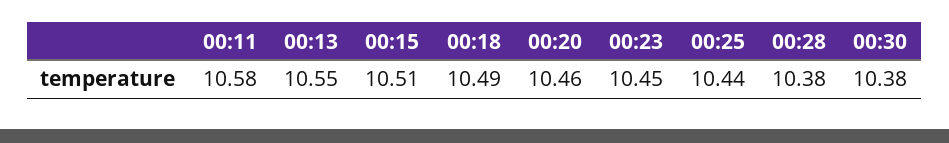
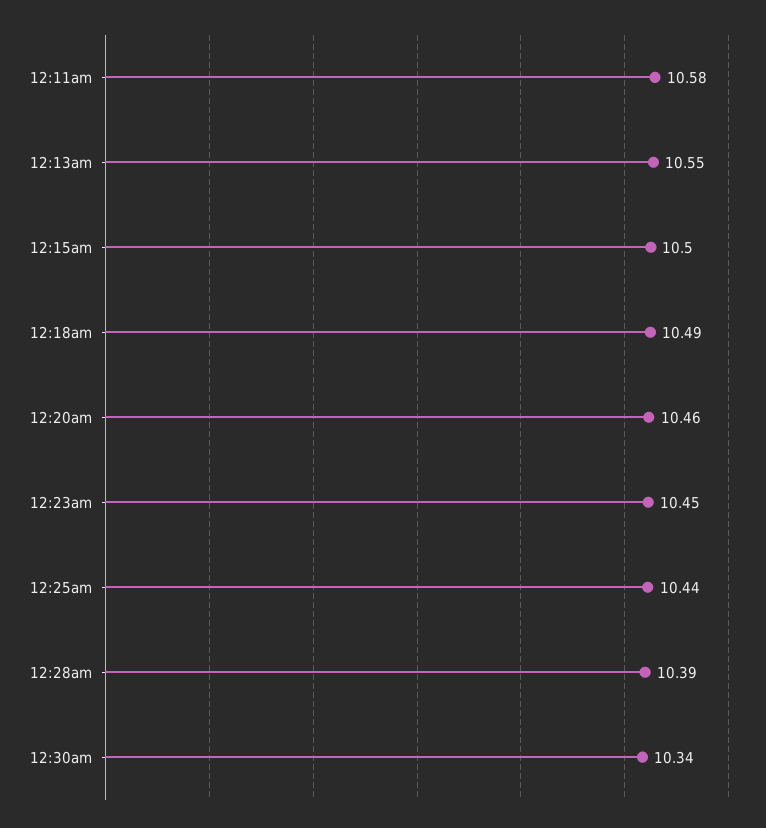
  {
    "00:11": 10.58,
    "00:13": 10.55,
-   "00:15": 10.51,
+   "00:15": 10.5,
    "00:18": 10.49,
    "00:20": 10.46,
    "00:23": 10.45,
    "00:25": 10.44,
-   "00:28": 10.38,
+   "00:28": 10.39,
-   "00:30": 10.38
+   "00:30": 10.34
  }

